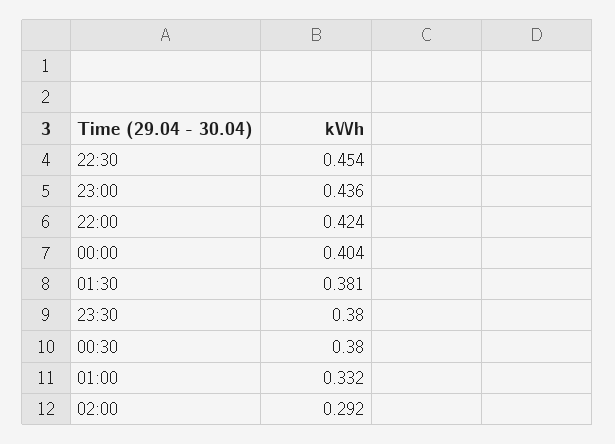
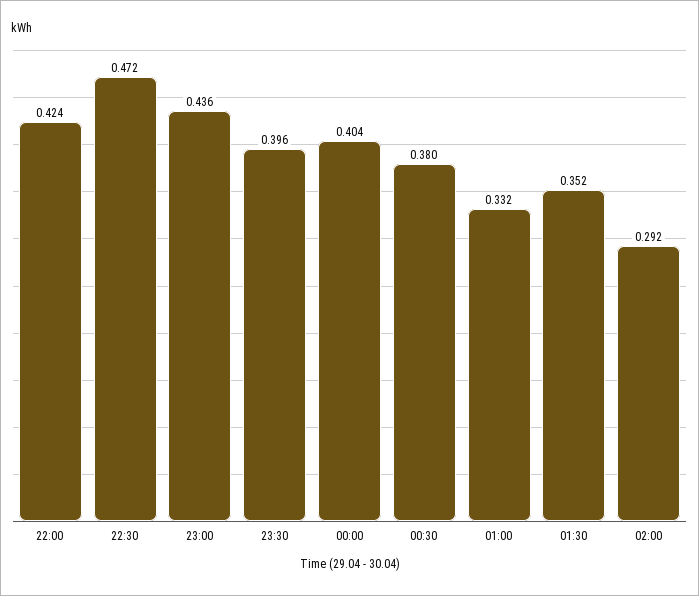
  {
-   "22:30": 0.454,
+   "22:30": 0.472,
    "23:00": 0.436,
    "22:00": 0.424,
    "00:00": 0.404,
-   "01:30": 0.381,
+   "01:30": 0.352,
-   "23:30": 0.38,
+   "23:30": 0.396,
    "00:30": 0.38,
    "01:00": 0.332,
    "02:00": 0.292
  }

